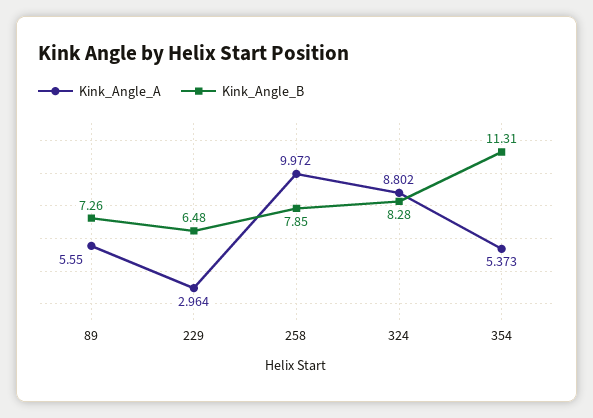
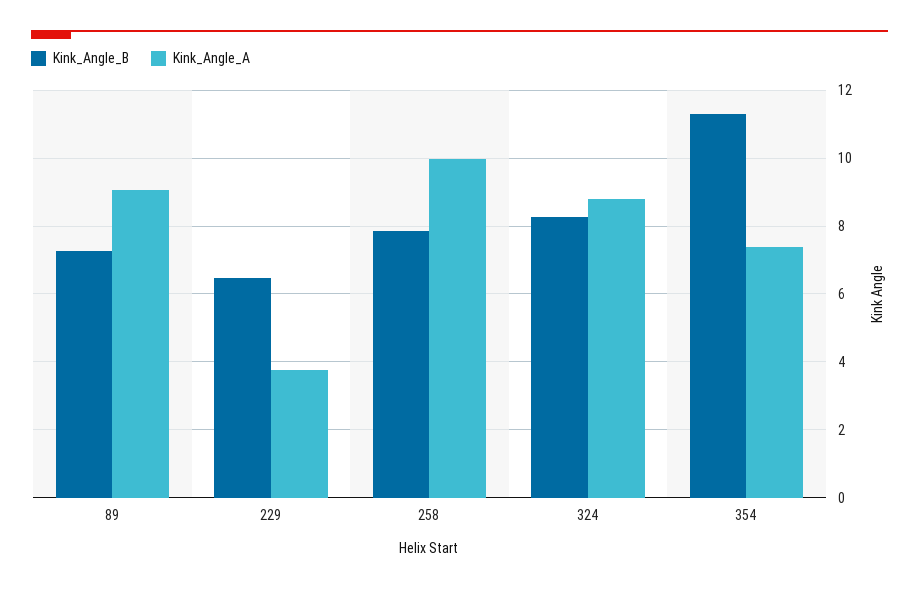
  {
    "Kink_Angle_A": {
-     "89": 5.55,
+     "89": 9,
-     "229": 2.964,
+     "229": 3.8,
      "258": 9.972,
      "324": 8.802,
-     "354": 5.373
+     "354": 7.4
    },
    "Kink_Angle_B": {
      "89": 7.26,
      "229": 6.48,
      "258": 7.85,
      "324": 8.28,
      "354": 11.31
    }
  }

